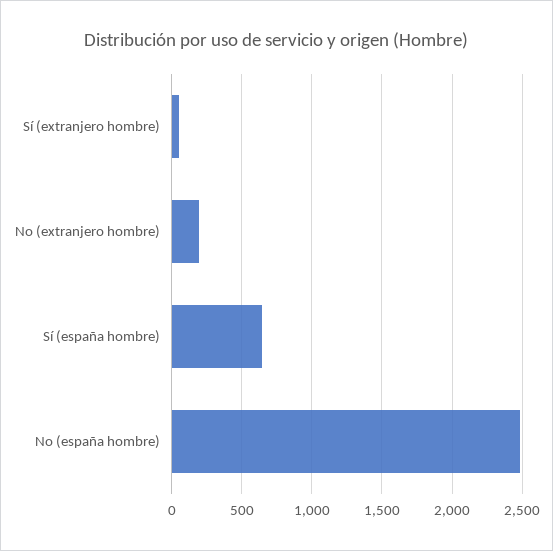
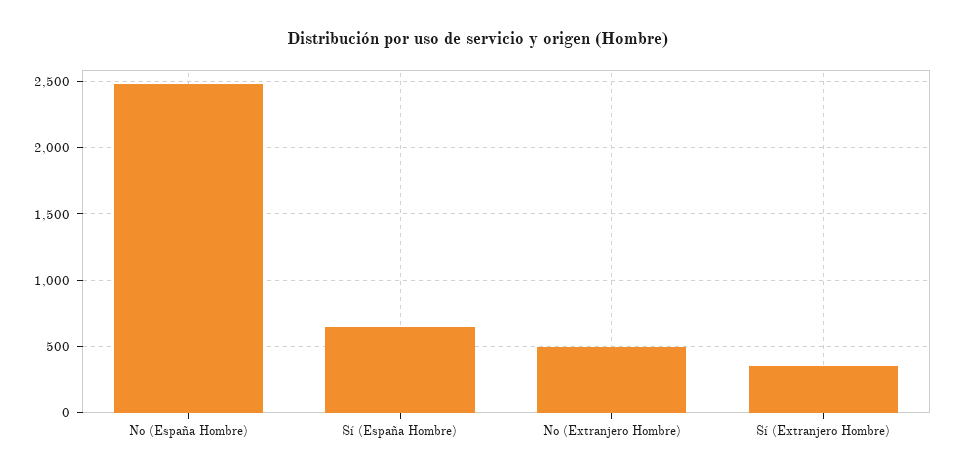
  {
-   "Sí (extranjero hombre)": 50,
+   "Sí (extranjero hombre)": 350,
-   "No (extranjero hombre)": 200,
+   "No (extranjero hombre)": 500,
    "Sí (españa hombre)": 650,
    "No (españa hombre)": 2500
  }

